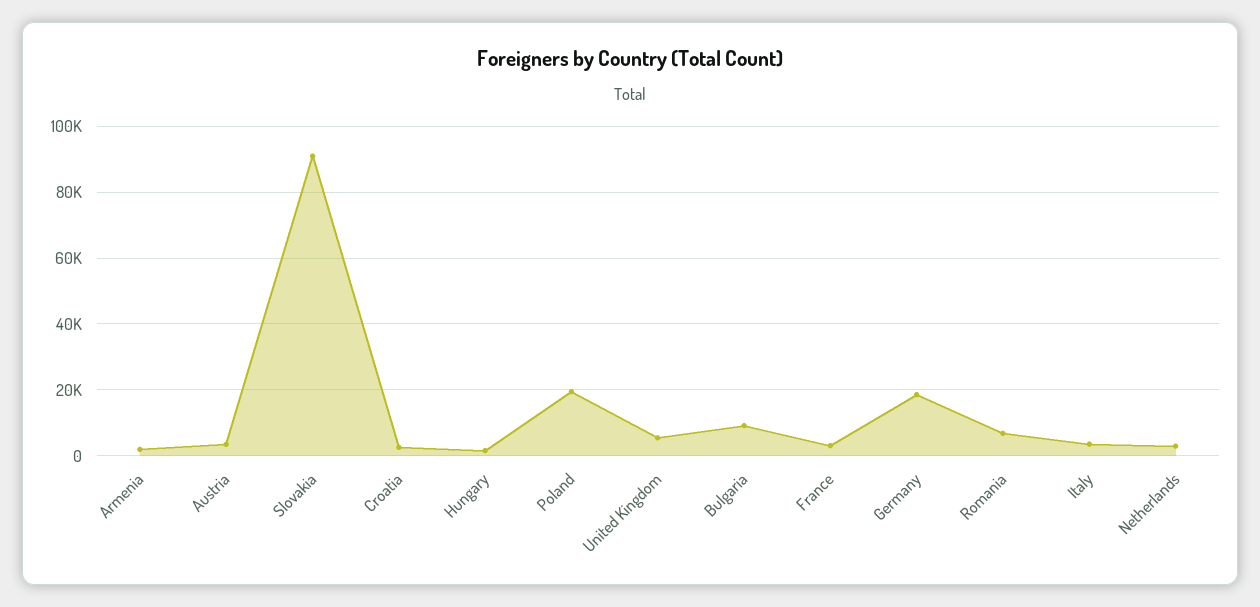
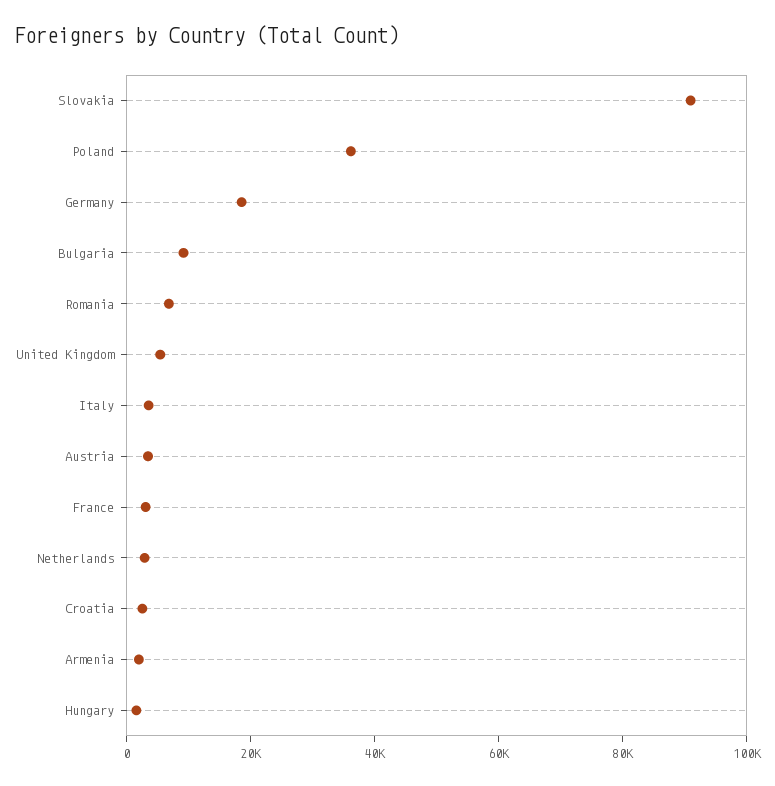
  {
    "Armenia": 2000,
    "Austria": 4000,
    "Slovakia": 90000,
    "Croatia": 2000,
    "Hungary": 2000,
-   "Poland": 20000,
+   "Poland": 35000,
    "United Kingdom": 6000,
    "Bulgaria": 10000,
    "France": 4000,
    "Germany": 18000,
    "Romania": 6000,
    "Italy": 4000,
    "Netherlands": 2000
  }

